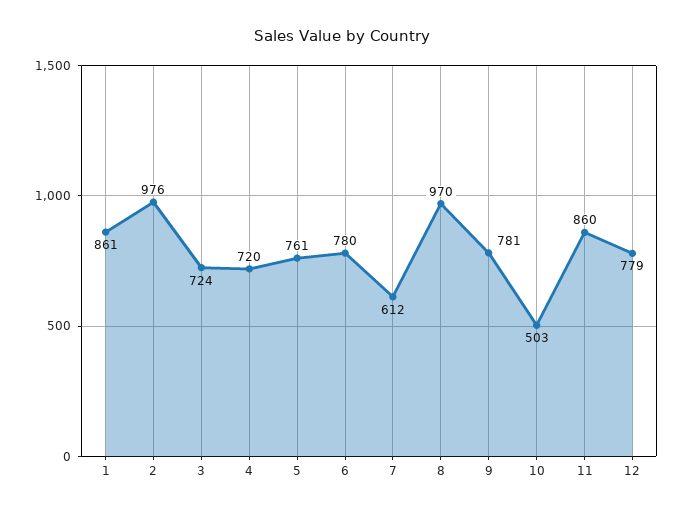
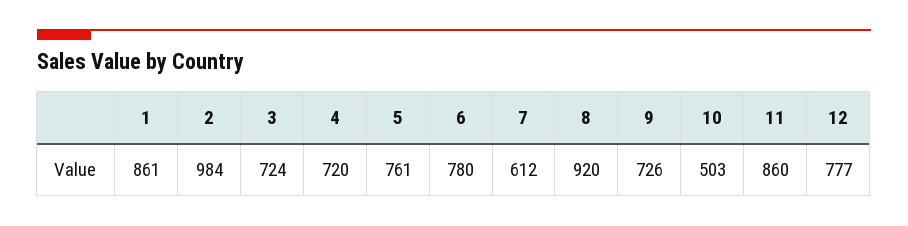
  {
    "1": 861,
-   "2": 976,
+   "2": 984,
    "3": 724,
    "4": 720,
    "5": 761,
    "6": 780,
    "7": 612,
-   "8": 970,
+   "8": 920,
-   "9": 781,
+   "9": 726,
    "10": 503,
    "11": 860,
-   "12": 779
+   "12": 777
  }

